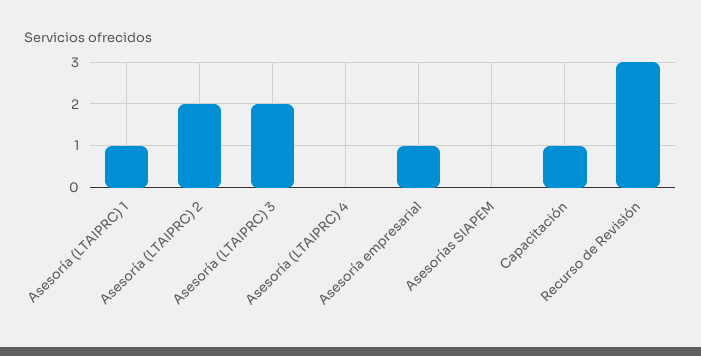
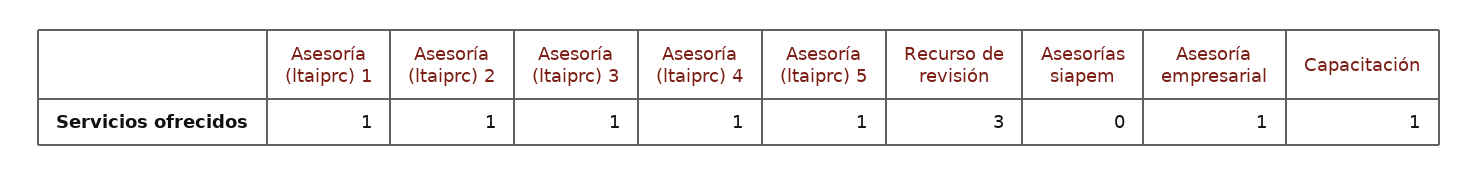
  {
    "Asesoría (LTAIPRC) 1": 1,
-   "Asesoría (LTAIPRC) 2": 2,
+   "Asesoría (LTAIPRC) 2": 1,
-   "Asesoría (LTAIPRC) 3": 2,
+   "Asesoría (LTAIPRC) 3": 1,
-   "Asesoría (LTAIPRC) 4": 0,
+   "Asesoría (LTAIPRC) 4": 1,
    "Asesoría empresarial": 1,
    "Asesorías SIAPEM": 0,
    "Capacitación": 1,
-   "Recurso de Revisión": 3
+   "Recurso de Revisión": 3,
+   "Asesoría (ltaiprc) 5": 1
  }

